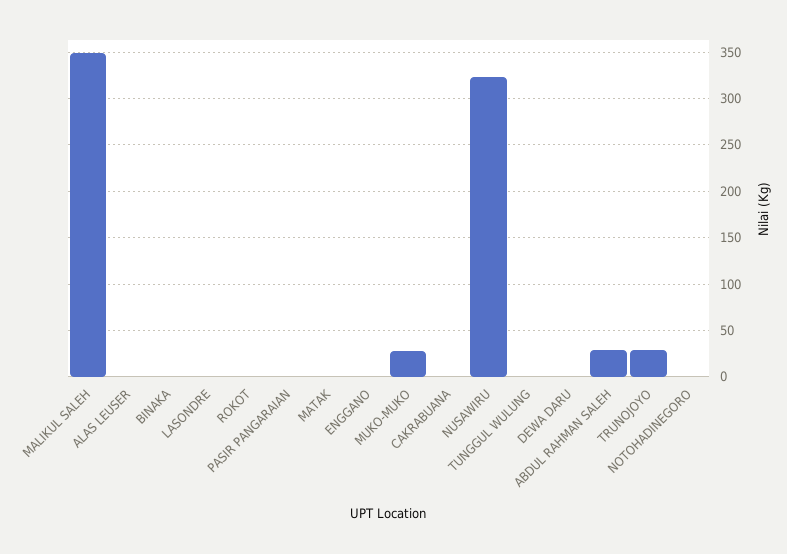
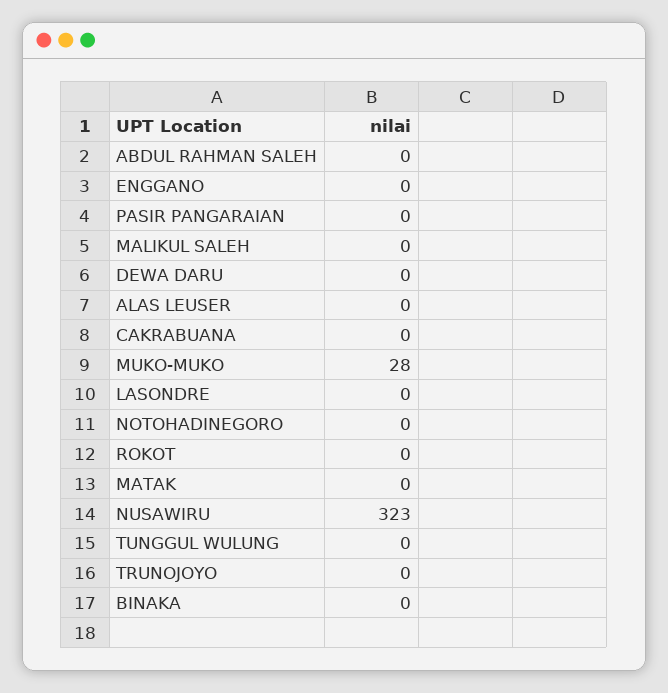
  {
-   "MALIKUL SALEH": 350,
+   "MALIKUL SALEH": 0,
    "ALAS LEUSER": 0,
    "BINAKA": 0,
    "LASONDRE": 0,
    "ROKOT": 0,
    "PASIR PANGARAIAN": 0,
    "MATAK": 0,
    "ENGGANO": 0,
    "MUKO-MUKO": 28,
    "CAKRABUANA": 0,
    "NUSAWIRU": 323,
    "TUNGGUL WULUNG": 0,
    "DEWA DARU": 0,
-   "ABDUL RAHMAN SALEH": 30,
+   "ABDUL RAHMAN SALEH": 0,
-   "TRUNOJOYO": 30,
+   "TRUNOJOYO": 0,
    "NOTOHADINEGORO": 0
  }

